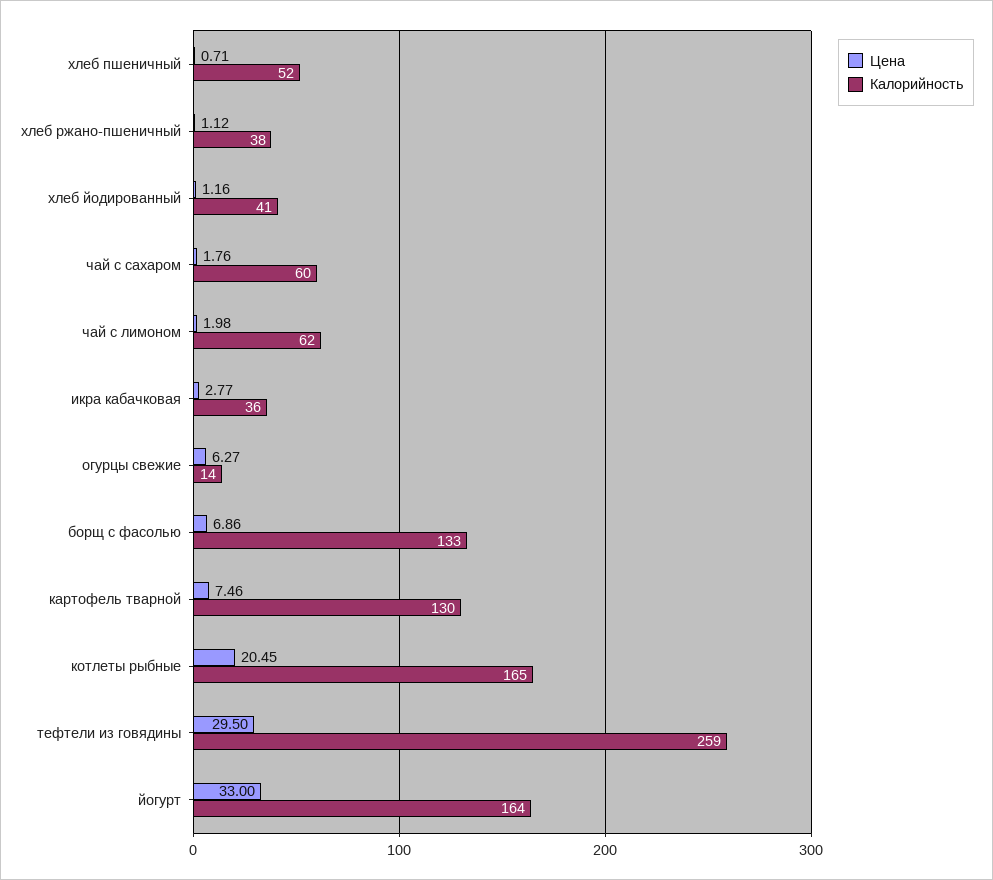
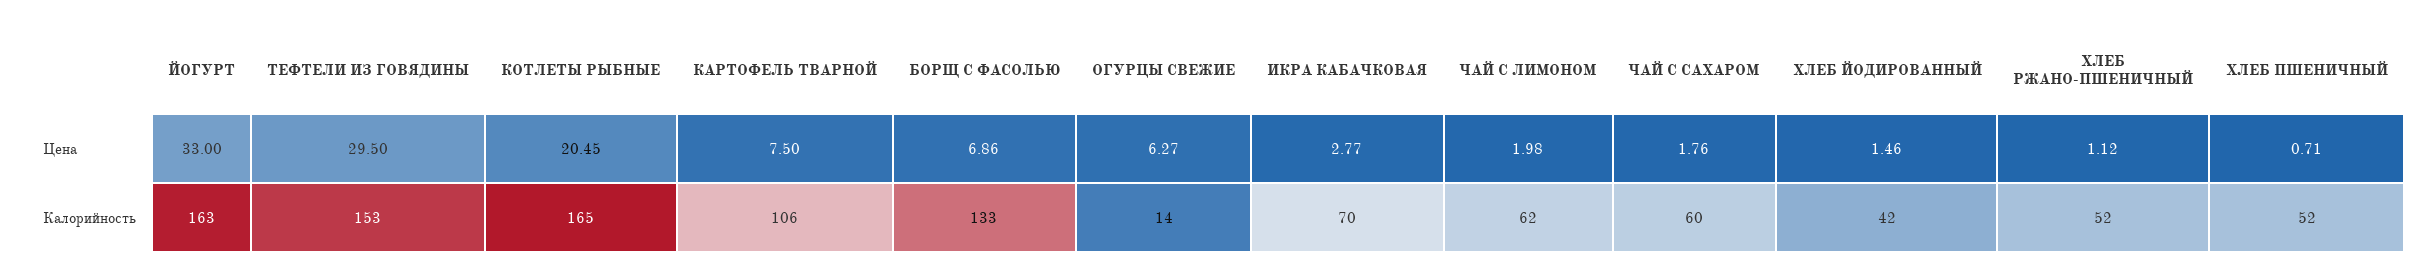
  {
    "Цена": {
      "хлеб пшеничный": 0.71,
      "хлеб ржано-пшеничный": 1.12,
-     "хлеб йодированный": 1.16,
+     "хлеб йодированный": 1.46,
      "чай с сахаром": 1.76,
      "чай с лимоном": 1.98,
      "икра кабачковая": 2.77,
      "огурцы свежие": 6.27,
      "борщ с фасолью": 6.86,
-     "картофель тварной": 7.46,
+     "картофель тварной": 7.5,
      "котлеты рыбные": 20.45,
      "тефтели из говядины": 29.5,
      "йогурт": 33
    },
    "Калорийность": {
      "хлеб пшеничный": 52,
-     "хлеб ржано-пшеничный": 38,
+     "хлеб ржано-пшеничный": 52,
-     "хлеб йодированный": 41,
+     "хлеб йодированный": 42,
      "чай с сахаром": 60,
      "чай с лимоном": 62,
-     "икра кабачковая": 36,
+     "икра кабачковая": 70,
      "огурцы свежие": 14,
      "борщ с фасолью": 133,
-     "картофель тварной": 130,
+     "картофель тварной": 106,
      "котлеты рыбные": 165,
-     "тефтели из говядины": 259,
+     "тефтели из говядины": 153,
-     "йогурт": 164
+     "йогурт": 163
    }
  }

